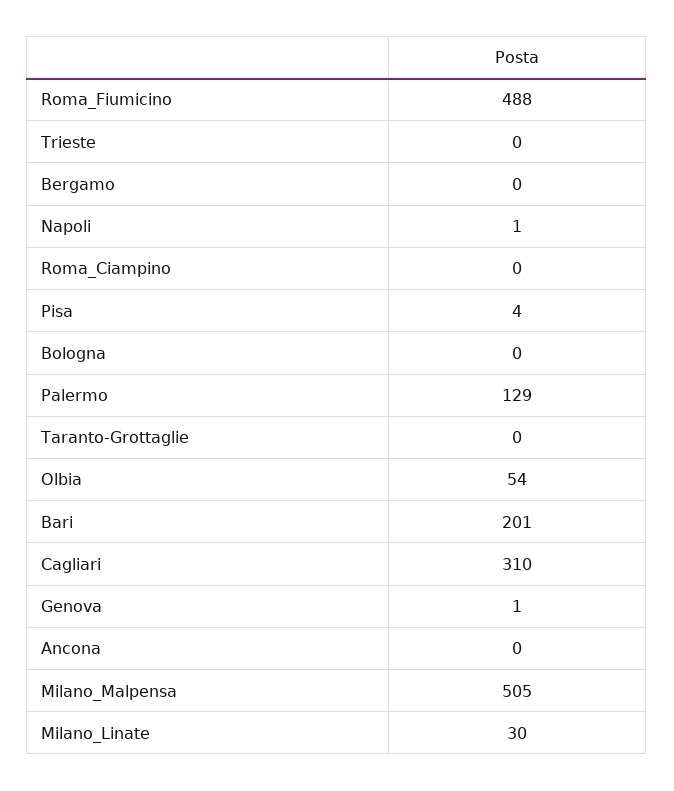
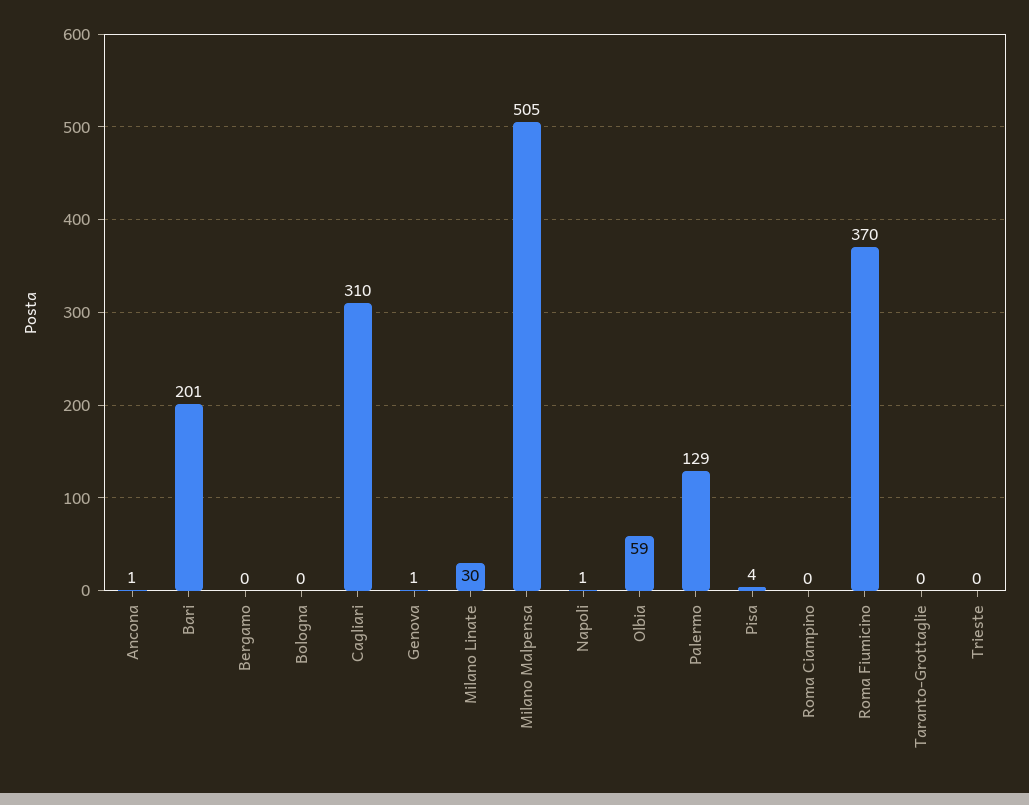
  {
-   "Roma_Fiumicino": 488,
+   "Roma_Fiumicino": 370,
    "Trieste": 0,
    "Bergamo": 0,
    "Napoli": 1,
    "Roma_Ciampino": 0,
    "Pisa": 4,
    "Bologna": 0,
    "Palermo": 129,
    "Taranto-Grottaglie": 0,
-   "Olbia": 54,
+   "Olbia": 59,
    "Bari": 201,
    "Cagliari": 310,
    "Genova": 1,
-   "Ancona": 0,
+   "Ancona": 1,
    "Milano_Malpensa": 505,
    "Milano_Linate": 30
  }

